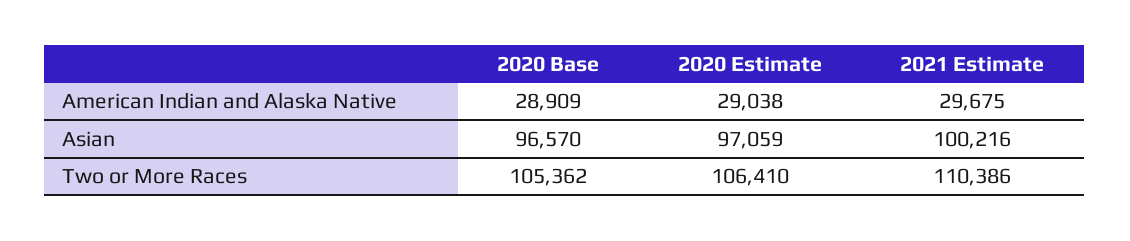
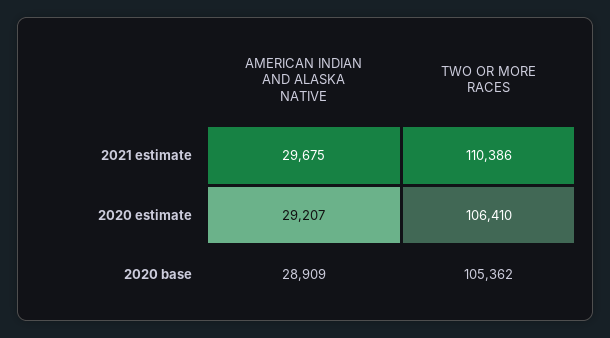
  {
    "2020 Base": {
      "American Indian and Alaska Native": 28909,
-     "Asian": 96570,
      "Two or More Races": 105362
    },
    "2020 Estimate": {
-     "American Indian and Alaska Native": 29038,
+     "American Indian and Alaska Native": 29207,
-     "Asian": 97059,
      "Two or More Races": 106410
    },
    "2021 Estimate": {
      "American Indian and Alaska Native": 29675,
-     "Asian": 100216,
      "Two or More Races": 110386
    }
  }

